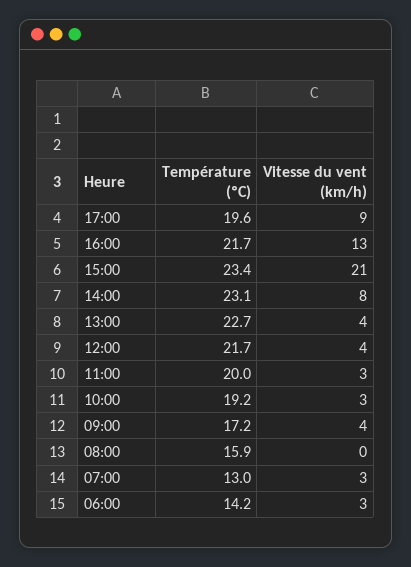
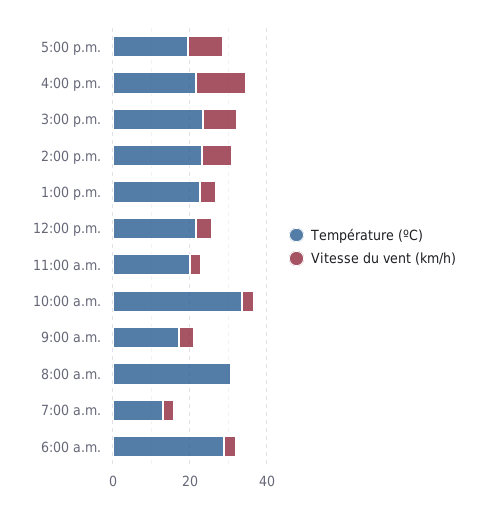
  {
    "Température (ºC)": {
      "17:00": 19.6,
      "16:00": 21.7,
      "15:00": 23.4,
      "14:00": 23.1,
      "13:00": 22.7,
      "12:00": 21.7,
      "11:00": 20,
-     "10:00": 19.2,
+     "10:00": 35,
      "09:00": 17.2,
-     "08:00": 15.9,
+     "08:00": 30,
      "07:00": 13,
-     "06:00": 14.2
+     "06:00": 30
    },
    "Vitesse du vent (km/h)": {
      "17:00": 9,
      "16:00": 13,
-     "15:00": 21,
+     "15:00": 10,
      "14:00": 8,
      "13:00": 4,
      "12:00": 4,
      "11:00": 3,
      "10:00": 3,
      "09:00": 4,
      "08:00": 0,
      "07:00": 3,
      "06:00": 3
    }
  }

